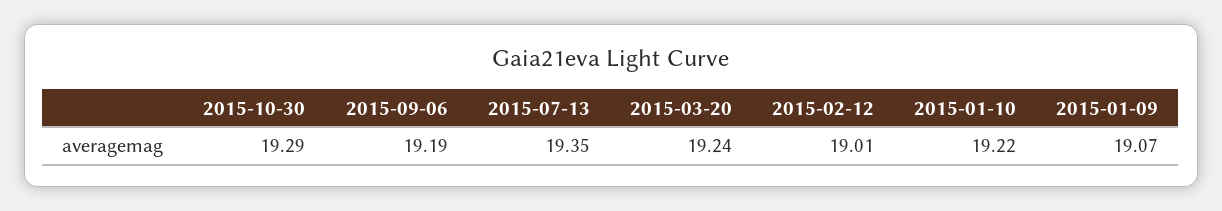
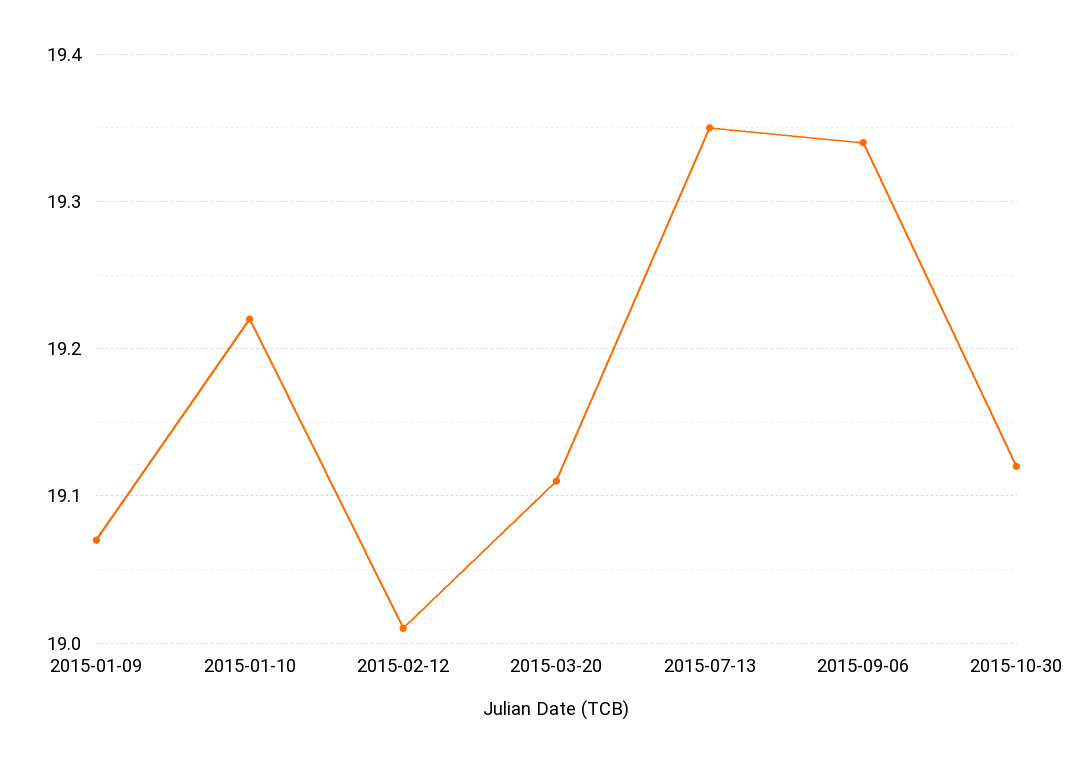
  {
-   "2015-10-30": 19.29,
+   "2015-10-30": 19.12,
-   "2015-09-06": 19.19,
+   "2015-09-06": 19.34,
    "2015-07-13": 19.35,
-   "2015-03-20": 19.24,
+   "2015-03-20": 19.11,
    "2015-02-12": 19.01,
    "2015-01-10": 19.22,
    "2015-01-09": 19.07
  }

